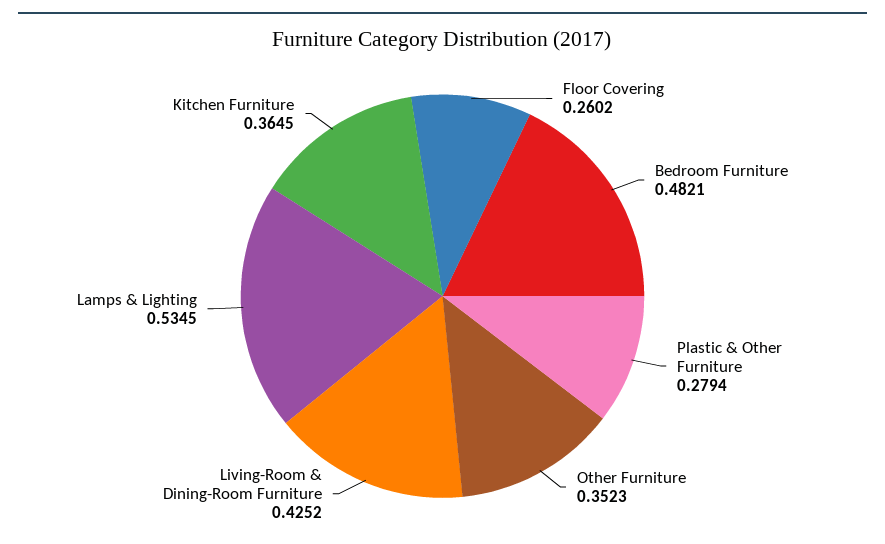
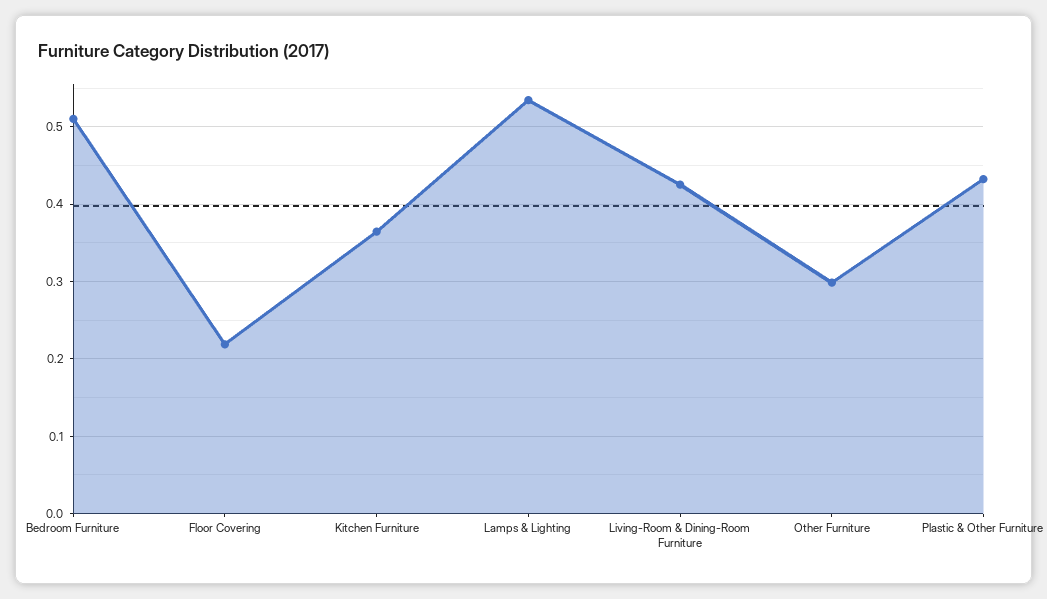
  {
-   "Floor Covering": 0.2602,
+   "Floor Covering": 0.22,
-   "Bedroom Furniture": 0.4821,
+   "Bedroom Furniture": 0.51,
-   "Plastic & Other Furniture": 0.2794,
+   "Plastic & Other Furniture": 0.43,
-   "Other Furniture": 0.3523,
+   "Other Furniture": 0.3,
    "Living-Room & Dining-Room Furniture": 0.4252,
    "Lamps & Lighting": 0.5345,
    "Kitchen Furniture": 0.3645
  }

